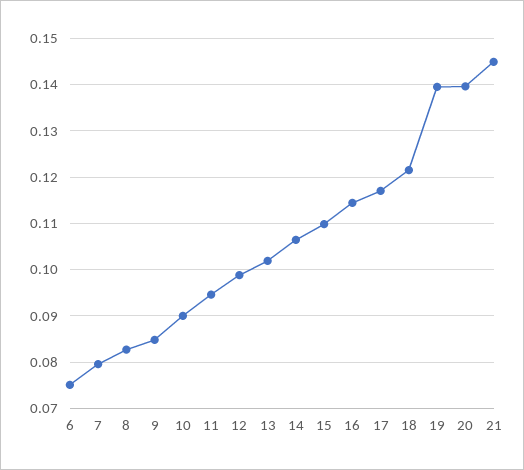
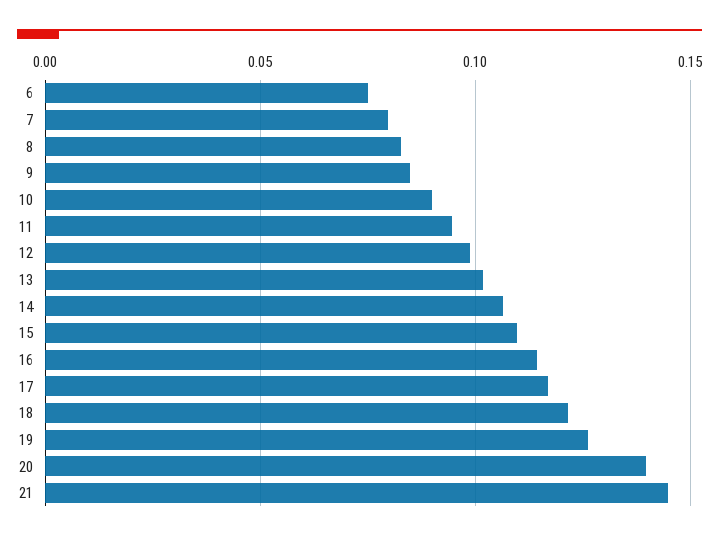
  {
    "6": 0.076,
    "7": 0.08,
    "8": 0.082,
    "9": 0.084,
    "10": 0.09,
    "11": 0.094,
    "12": 0.098,
    "13": 0.102,
    "14": 0.106,
    "15": 0.11,
    "16": 0.114,
    "17": 0.118,
    "18": 0.122,
-   "19": 0.14,
+   "19": 0.125,
    "20": 0.14,
    "21": 0.144
  }

